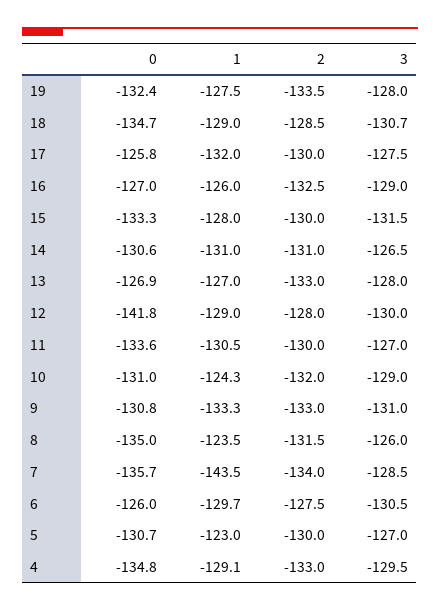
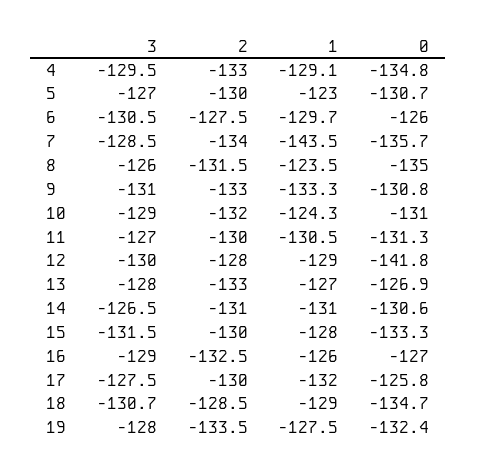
  {
    "0": {
      "19": -132.4,
      "18": -134.7,
      "17": -125.8,
      "16": -127,
      "15": -133.3,
      "14": -130.6,
      "13": -126.9,
      "12": -141.8,
-     "11": -133.6,
+     "11": -131.3,
      "10": -131,
      "9": -130.8,
      "8": -135,
      "7": -135.7,
      "6": -126,
      "5": -130.7,
      "4": -134.8
    },
    "1": {
      "19": -127.5,
      "18": -129,
      "17": -132,
      "16": -126,
      "15": -128,
      "14": -131,
      "13": -127,
      "12": -129,
      "11": -130.5,
      "10": -124.3,
      "9": -133.3,
      "8": -123.5,
      "7": -143.5,
      "6": -129.7,
      "5": -123,
      "4": -129.1
    },
    "2": {
      "19": -133.5,
      "18": -128.5,
      "17": -130,
      "16": -132.5,
      "15": -130,
      "14": -131,
      "13": -133,
      "12": -128,
      "11": -130,
      "10": -132,
      "9": -133,
      "8": -131.5,
      "7": -134,
      "6": -127.5,
      "5": -130,
      "4": -133
    },
    "3": {
      "19": -128,
      "18": -130.7,
      "17": -127.5,
      "16": -129,
      "15": -131.5,
      "14": -126.5,
      "13": -128,
      "12": -130,
      "11": -127,
      "10": -129,
      "9": -131,
      "8": -126,
      "7": -128.5,
      "6": -130.5,
      "5": -127,
      "4": -129.5
    }
  }

